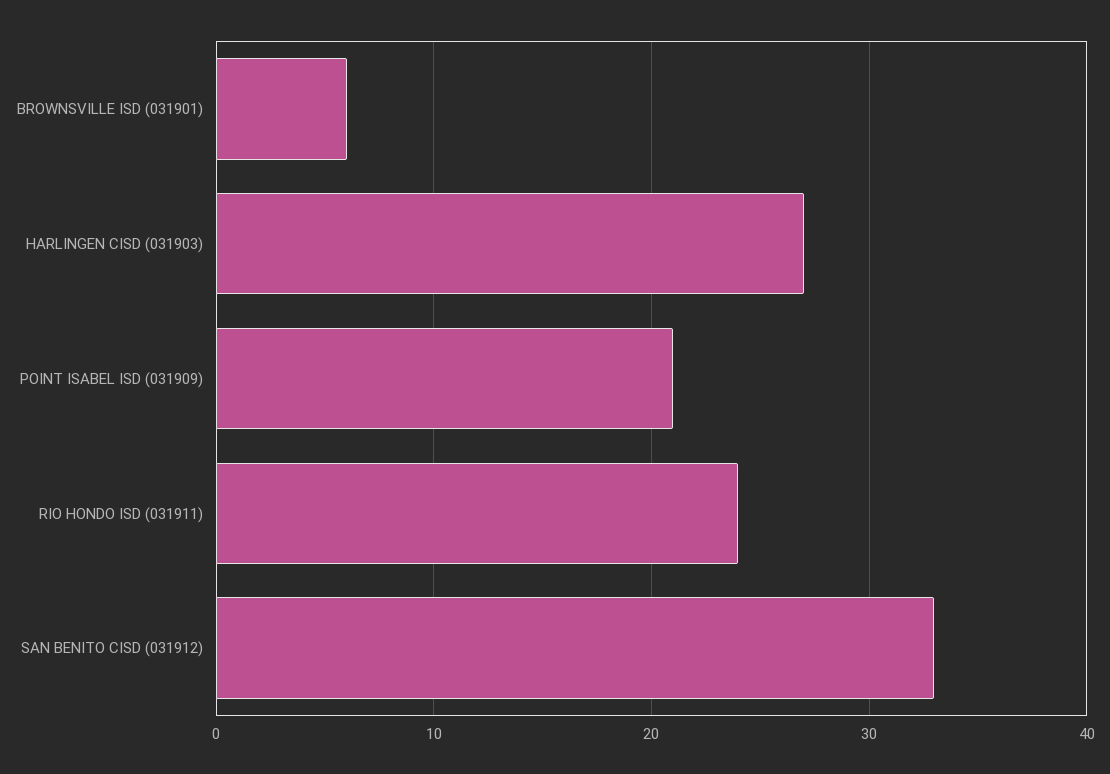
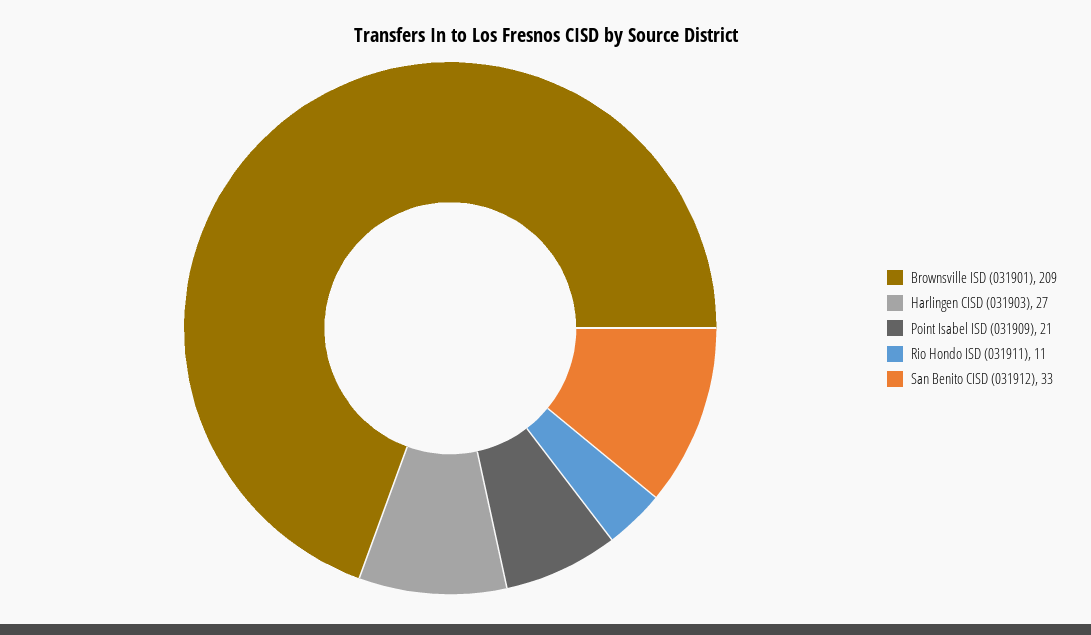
  {
-   "BROWNSVILLE ISD (031901)": 6,
+   "BROWNSVILLE ISD (031901)": 209,
    "HARLINGEN CISD (031903)": 27,
    "POINT ISABEL ISD (031909)": 21,
-   "RIO HONDO ISD (031911)": 24,
+   "RIO HONDO ISD (031911)": 11,
    "SAN BENITO CISD (031912)": 33
  }

